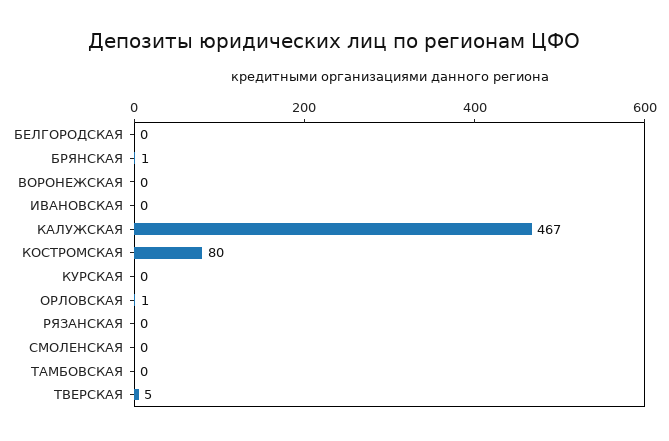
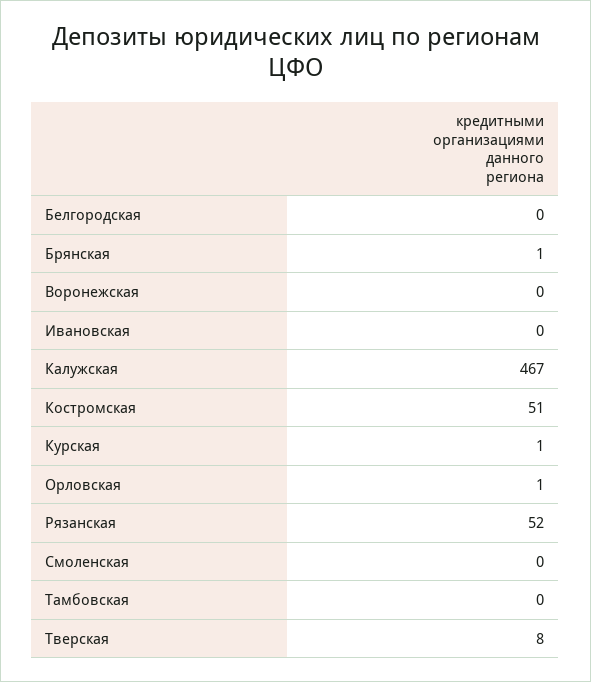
  {
    "БЕЛГОРОДСКАЯ": 0,
    "БРЯНСКАЯ": 1,
    "ВОРОНЕЖСКАЯ": 0,
    "ИВАНОВСКАЯ": 0,
    "КАЛУЖСКАЯ": 467,
-   "КОСТРОМСКАЯ": 80,
+   "КОСТРОМСКАЯ": 51,
-   "КУРСКАЯ": 0,
+   "КУРСКАЯ": 1,
    "ОРЛОВСКАЯ": 1,
-   "РЯЗАНСКАЯ": 0,
+   "РЯЗАНСКАЯ": 52,
    "СМОЛЕНСКАЯ": 0,
    "ТАМБОВСКАЯ": 0,
-   "ТВЕРСКАЯ": 5
+   "ТВЕРСКАЯ": 8
  }

